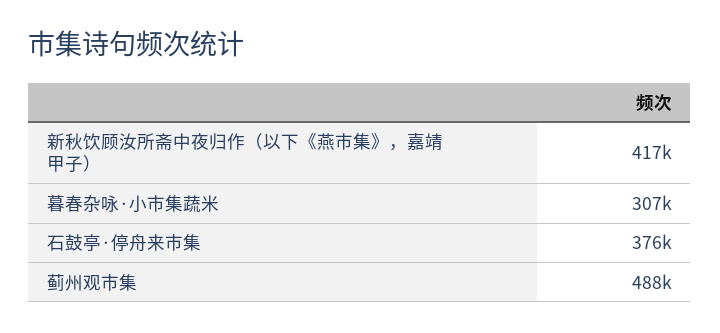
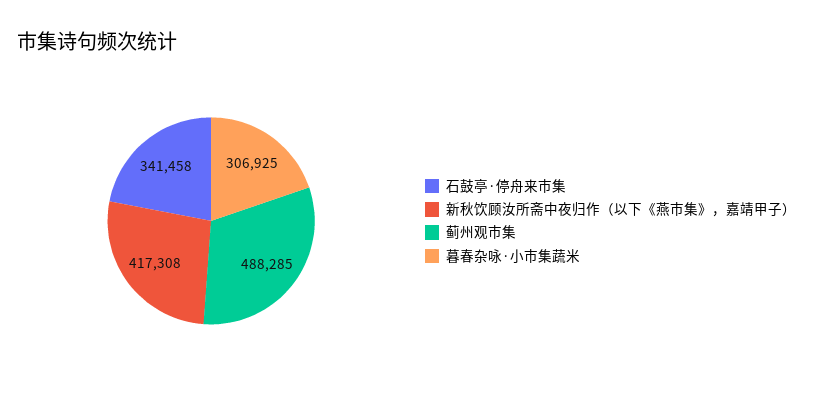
  {
    "新秋饮顾汝所斋中夜归作（以下《燕市集》，嘉靖甲子）": 417308,
    "暮春杂咏·小市集蔬米": 306925,
-   "石鼓亭·停舟来市集": 376000,
+   "石鼓亭·停舟来市集": 341458,
    "蓟州观市集": 488285
  }

